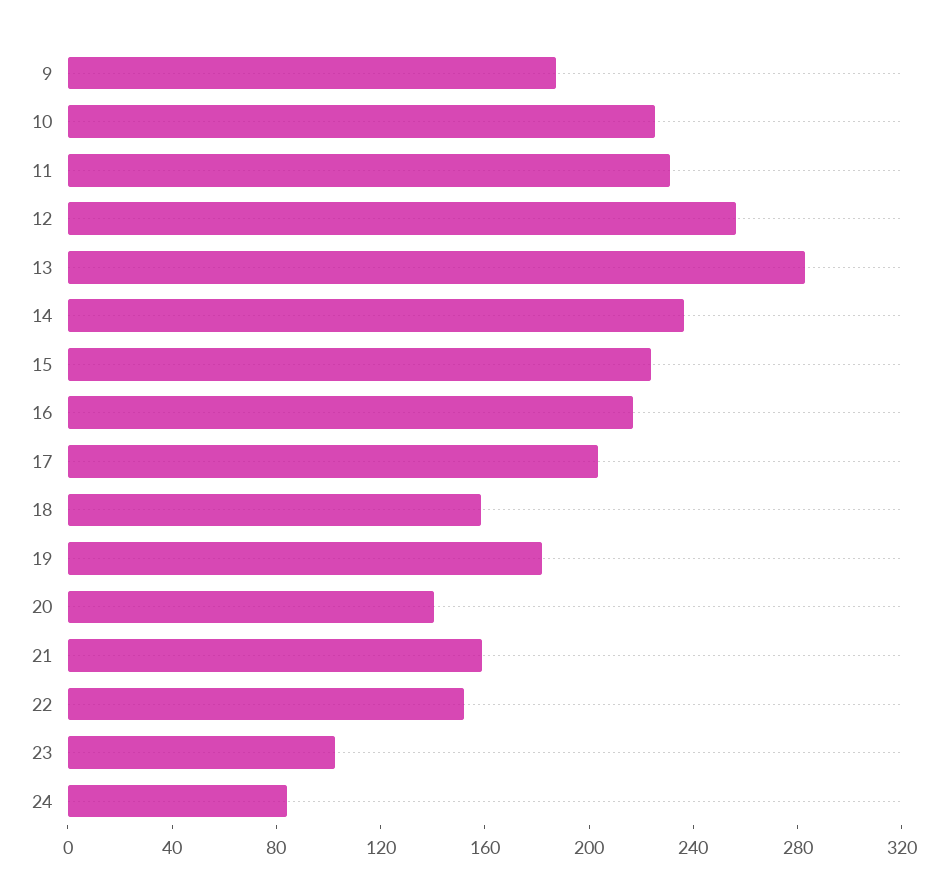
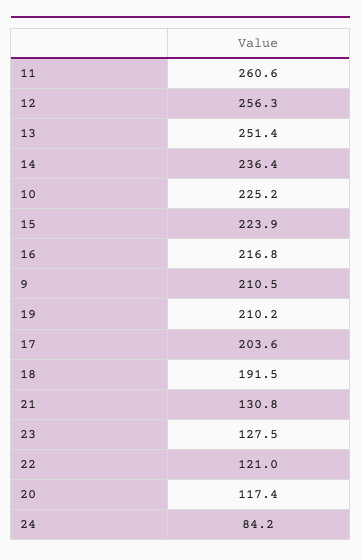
  {
-   "9": 190,
+   "9": 210.5,
    "10": 225.2,
-   "11": 230,
+   "11": 260.6,
    "12": 256.3,
-   "13": 280,
+   "13": 251.4,
    "14": 236.4,
    "15": 223.9,
    "16": 216.8,
    "17": 203.6,
-   "18": 160,
+   "18": 191.5,
-   "19": 180,
+   "19": 210.2,
-   "20": 140,
+   "20": 117.4,
-   "21": 160,
+   "21": 130.8,
-   "22": 150,
+   "22": 121,
-   "23": 100,
+   "23": 127.5,
    "24": 84.2
  }

